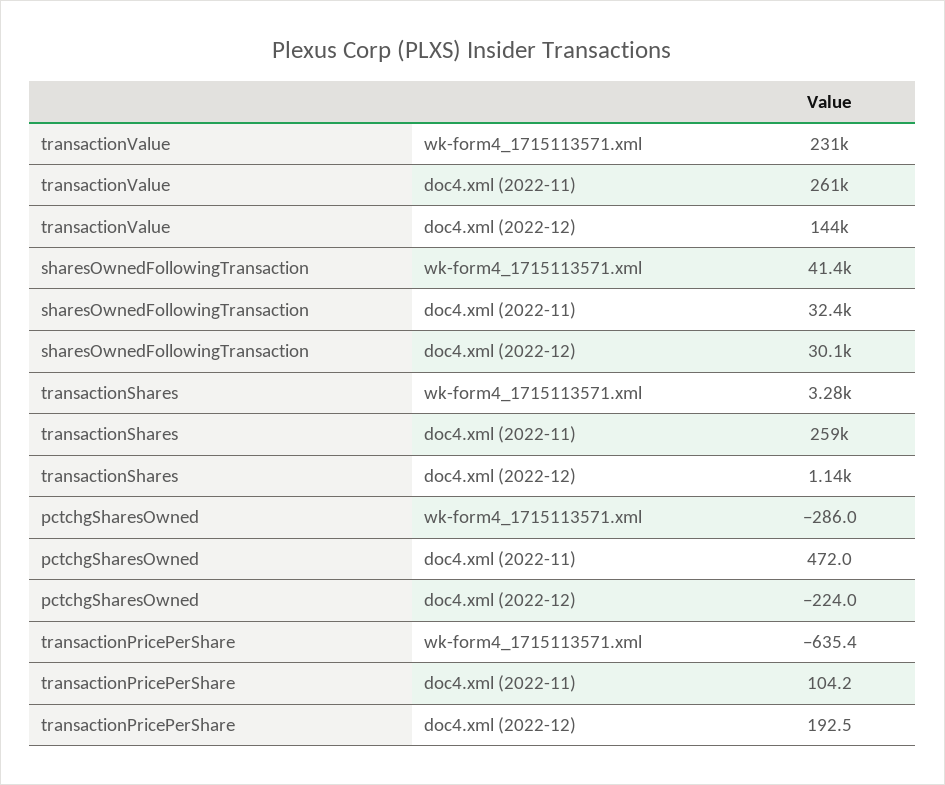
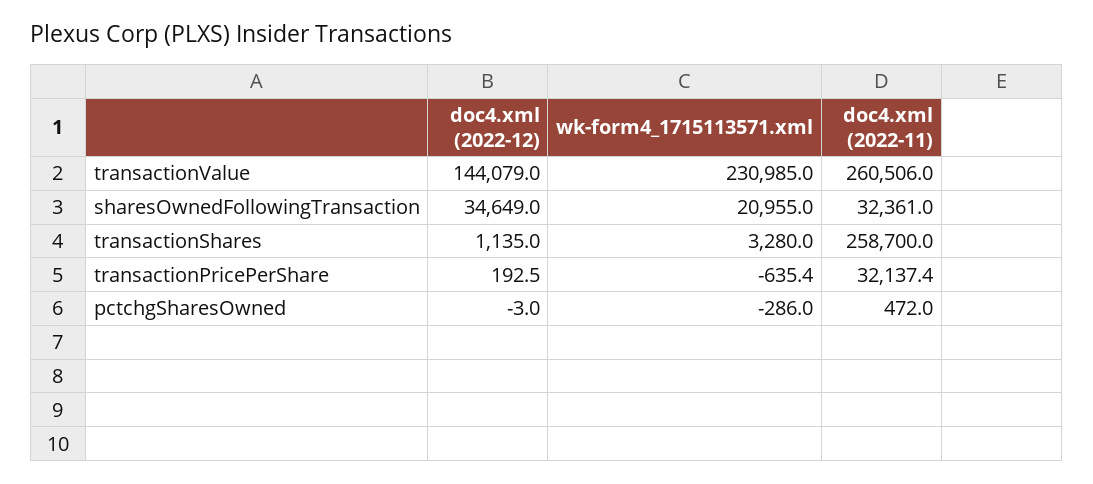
  {
    "transactionValue": {
      "wk-form4_1715113571.xml": 230985,
      "doc4.xml (2022-11)": 260506,
      "doc4.xml (2022-12)": 144079
    },
    "sharesOwnedFollowingTransaction": {
-     "wk-form4_1715113571.xml": 41400,
+     "wk-form4_1715113571.xml": 20955,
      "doc4.xml (2022-11)": 32361,
-     "doc4.xml (2022-12)": 30100
+     "doc4.xml (2022-12)": 34649
    },
    "transactionShares": {
      "wk-form4_1715113571.xml": 3280,
      "doc4.xml (2022-11)": 258700,
      "doc4.xml (2022-12)": 1135
    },
    "pctchgSharesOwned": {
      "wk-form4_1715113571.xml": -286,
      "doc4.xml (2022-11)": 472,
-     "doc4.xml (2022-12)": -224
+     "doc4.xml (2022-12)": -3
    },
    "transactionPricePerShare": {
      "wk-form4_1715113571.xml": -635.4,
-     "doc4.xml (2022-11)": 104.2,
+     "doc4.xml (2022-11)": 32137.4,
      "doc4.xml (2022-12)": 192.5
    }
  }

